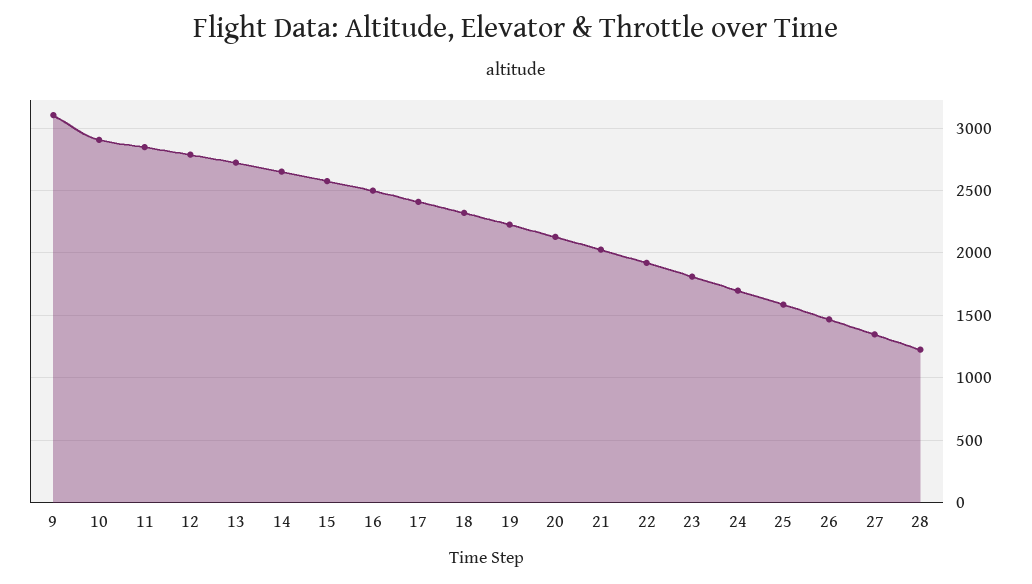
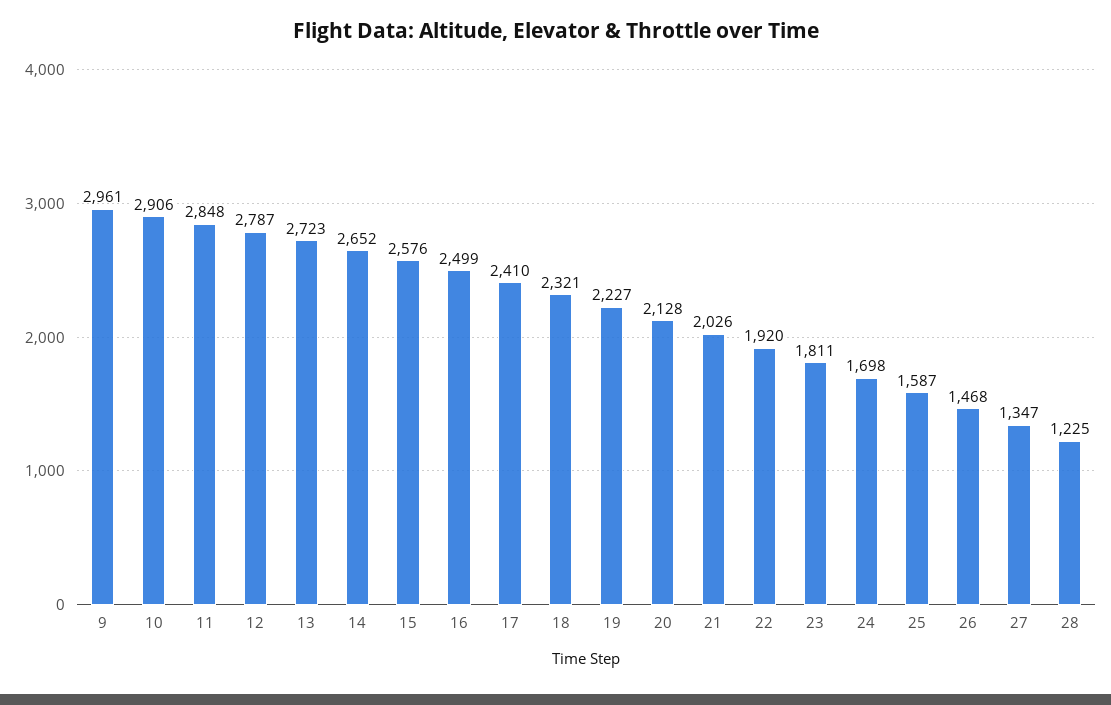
  {
-   "9": 3100,
+   "9": 2961,
    "10": 2906,
    "11": 2848,
    "12": 2787,
    "13": 2723,
    "14": 2652,
    "15": 2576,
    "16": 2499,
    "17": 2410,
    "18": 2321,
    "19": 2227,
    "20": 2128,
    "21": 2026,
    "22": 1920,
    "23": 1811,
    "24": 1698,
    "25": 1587,
    "26": 1468,
    "27": 1347,
    "28": 1225
  }

